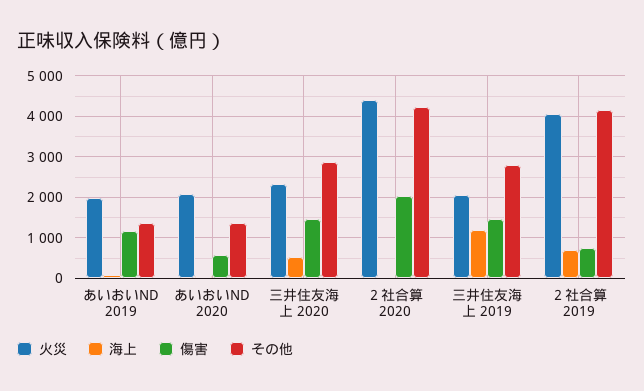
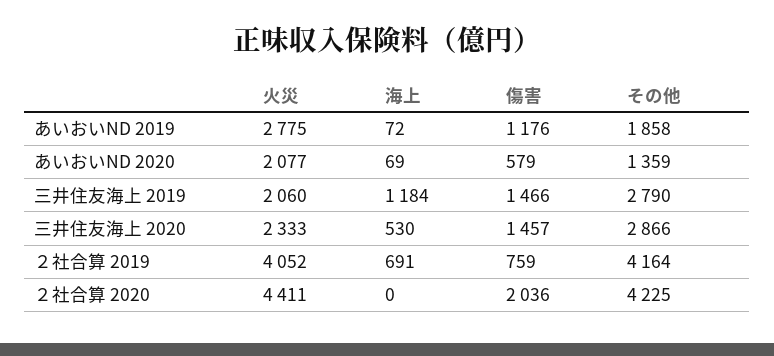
  {
    "火災": {
-     "あいおいND 2019": 2000,
+     "あいおいND 2019": 2775,
      "あいおいND 2020": 2077,
      "三井住友海上 2020": 2333,
      "２社合算 2020": 4411,
      "三井住友海上 2019": 2060,
      "２社合算 2019": 4052
    },
    "海上": {
      "あいおいND 2019": 72,
      "あいおいND 2020": 69,
      "三井住友海上 2020": 530,
      "２社合算 2020": 0,
      "三井住友海上 2019": 1184,
      "２社合算 2019": 691
    },
    "傷害": {
      "あいおいND 2019": 1176,
      "あいおいND 2020": 579,
      "三井住友海上 2020": 1457,
      "２社合算 2020": 2036,
      "三井住友海上 2019": 1466,
      "２社合算 2019": 759
    },
    "その他": {
-     "あいおいND 2019": 1400,
+     "あいおいND 2019": 1858,
      "あいおいND 2020": 1359,
      "三井住友海上 2020": 2866,
      "２社合算 2020": 4225,
      "三井住友海上 2019": 2790,
      "２社合算 2019": 4164
    }
  }

